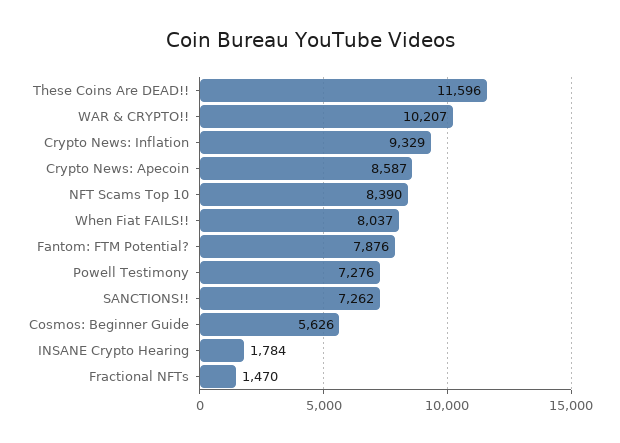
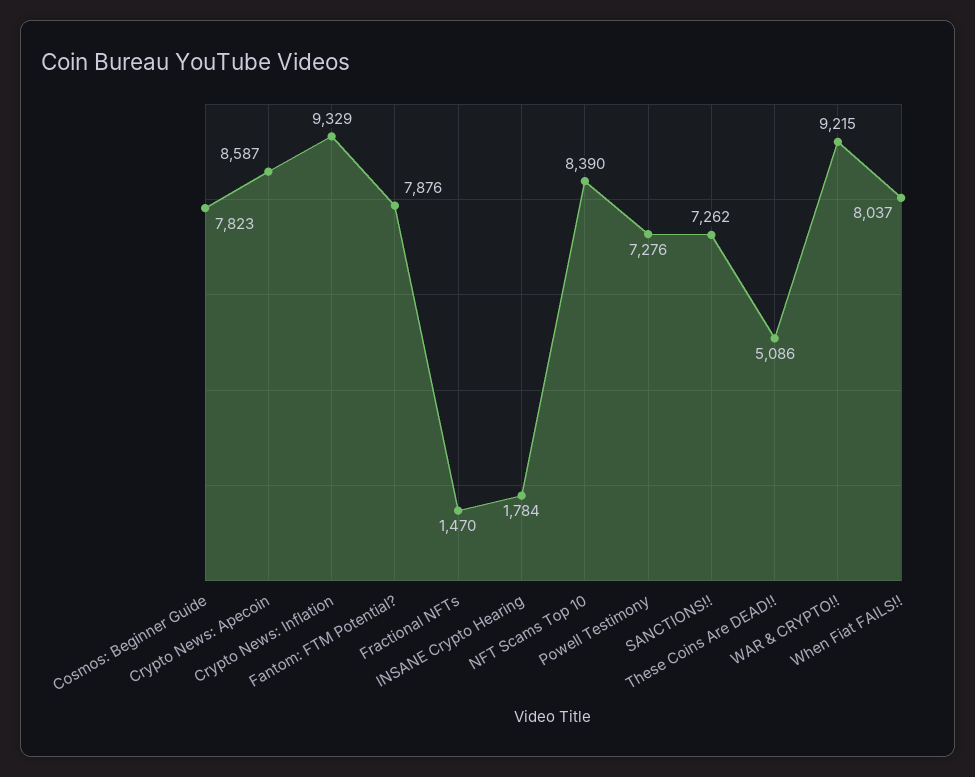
  {
-   "These Coins Are DEAD!!": 11596,
+   "These Coins Are DEAD!!": 5086,
-   "WAR & CRYPTO!!": 10207,
+   "WAR & CRYPTO!!": 9215,
    "Crypto News: Inflation": 9329,
    "Crypto News: Apecoin": 8587,
    "NFT Scams Top 10": 8390,
    "When Fiat FAILS!!": 8037,
    "Fantom: FTM Potential?": 7876,
    "Powell Testimony": 7276,
    "SANCTIONS!!": 7262,
-   "Cosmos: Beginner Guide": 5626,
+   "Cosmos: Beginner Guide": 7823,
    "INSANE Crypto Hearing": 1784,
    "Fractional NFTs": 1470
  }

